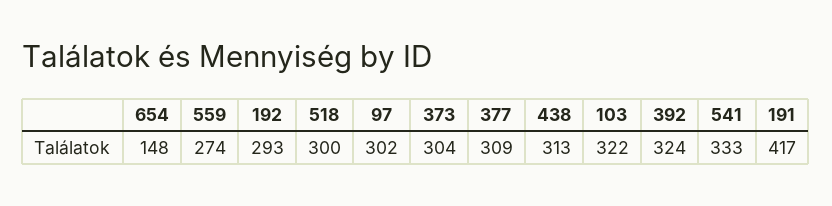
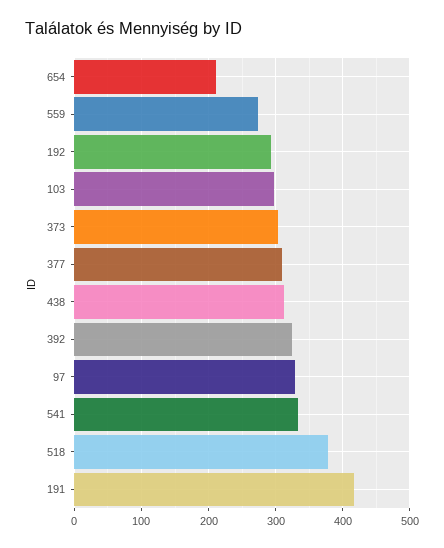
  {
-   "654": 148,
+   "654": 210,
    "559": 274,
    "192": 293,
-   "518": 300,
+   "518": 380,
-   "97": 302,
+   "97": 330,
    "373": 304,
    "377": 309,
    "438": 313,
-   "103": 322,
+   "103": 300,
    "392": 324,
    "541": 333,
    "191": 417
  }

